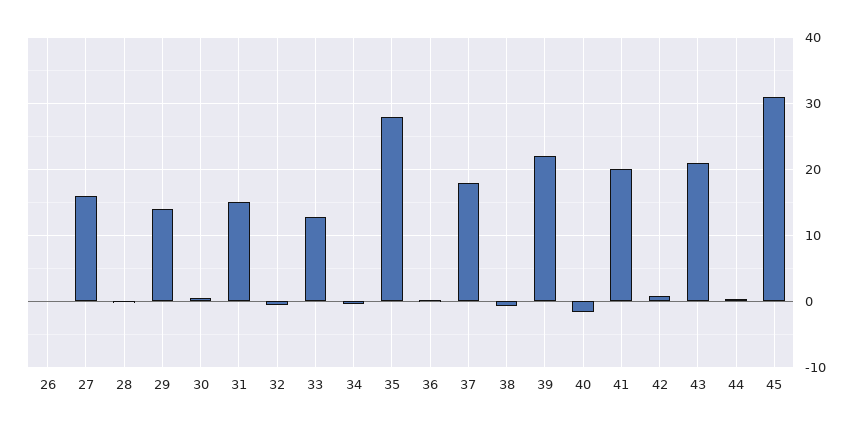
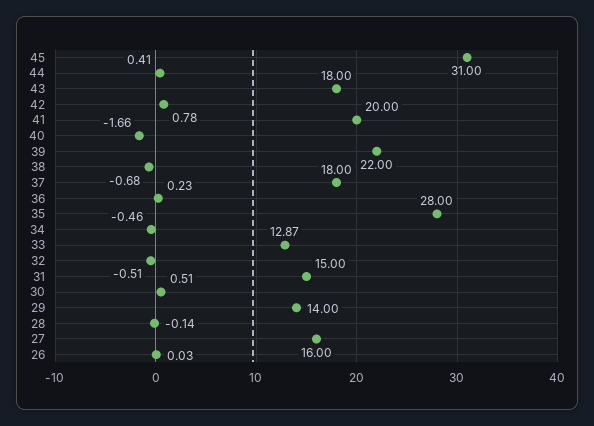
  {
    "26": 0.03,
    "27": 16,
    "28": -0.14,
    "29": 14,
    "30": 0.51,
    "31": 15,
    "32": -0.51,
    "33": 12.87,
    "34": -0.46,
    "35": 28,
    "36": 0.23,
    "37": 18,
    "38": -0.68,
    "39": 22,
    "40": -1.66,
    "41": 20,
    "42": 0.78,
-   "43": 21,
+   "43": 18,
    "44": 0.41,
    "45": 31
  }

